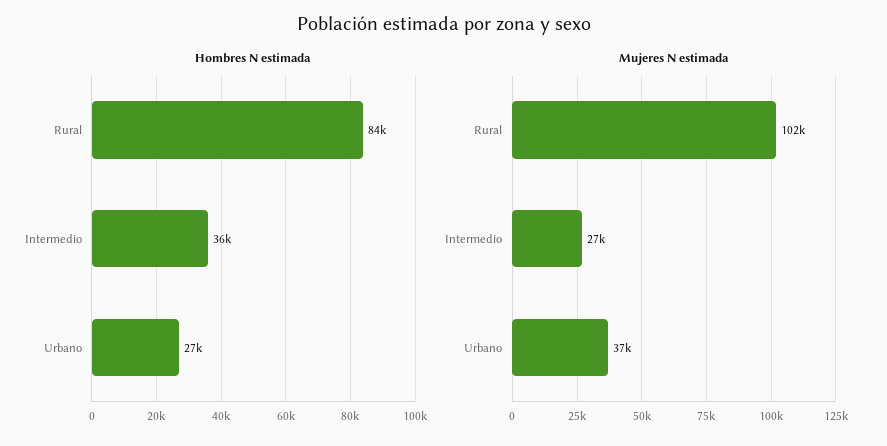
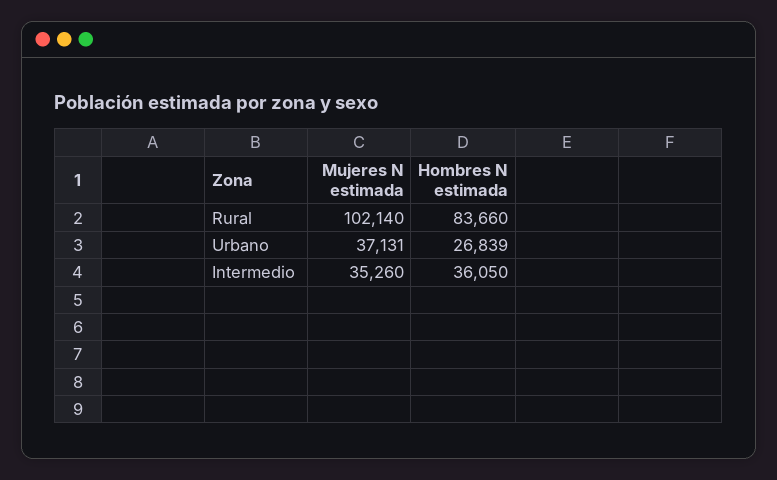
  {
    "Hombres N estimada": {
      "Rural": 83660,
      "Intermedio": 36050,
      "Urbano": 26839
    },
    "Mujeres N estimada": {
      "Rural": 102140,
-     "Intermedio": 27000,
+     "Intermedio": 35260,
      "Urbano": 37131
    }
  }

